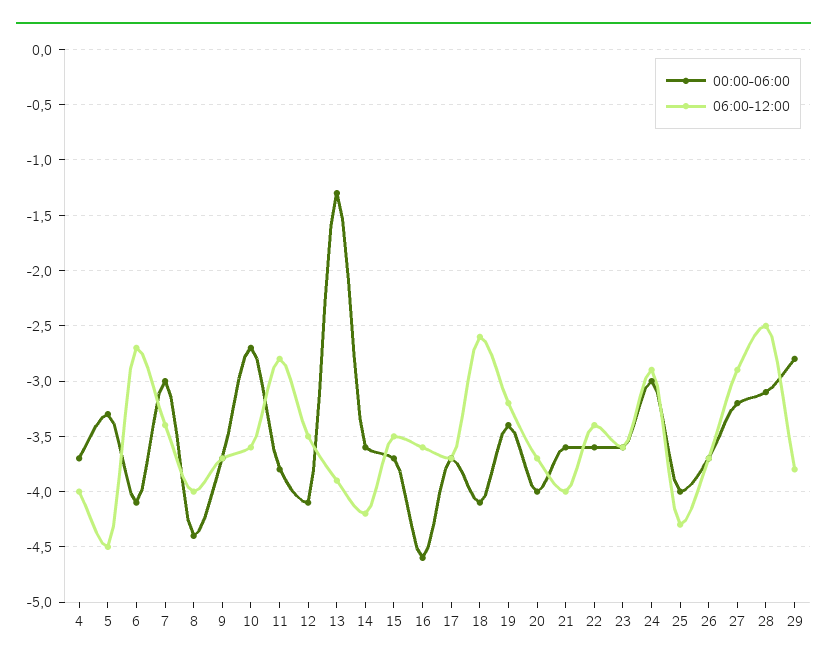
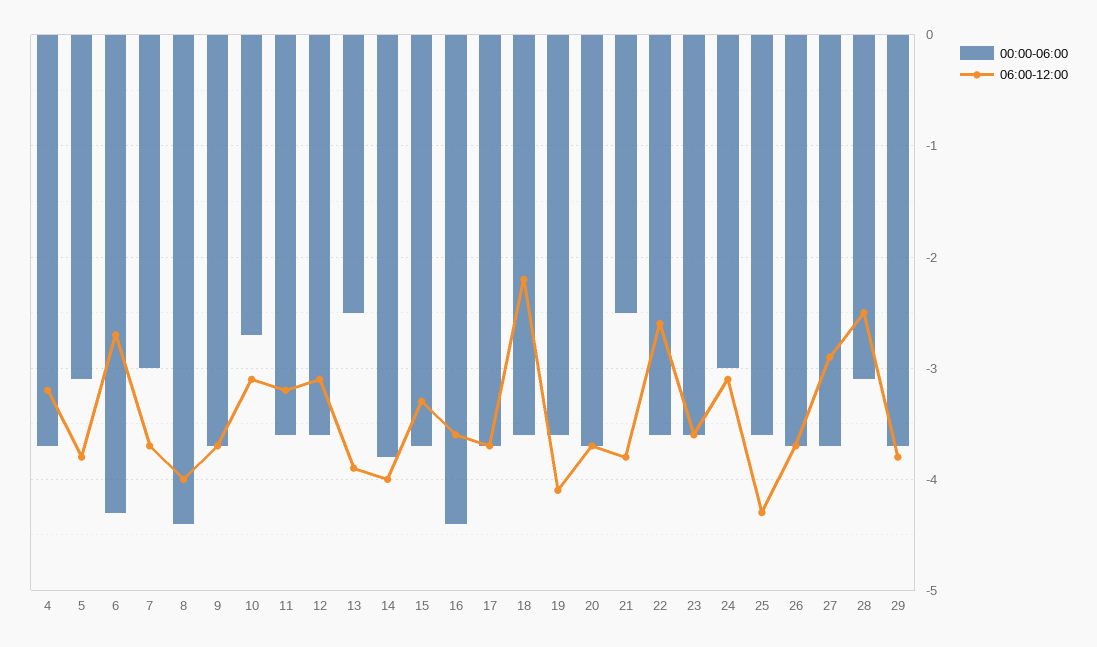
  {
    "00:00-06:00": {
      "4": -3.7,
-     "5": -3.3,
+     "5": -3.1,
-     "6": -4.1,
+     "6": -4.3,
      "7": -3,
      "8": -4.4,
      "9": -3.7,
      "10": -2.7,
-     "11": -3.8,
+     "11": -3.6,
-     "12": -4.1,
+     "12": -3.6,
-     "13": -1.3,
+     "13": -2.5,
-     "14": -3.6,
+     "14": -3.8,
      "15": -3.7,
-     "16": -4.6,
+     "16": -4.4,
      "17": -3.7,
-     "18": -4.1,
+     "18": -3.6,
-     "19": -3.4,
+     "19": -3.6,
-     "20": -4,
+     "20": -3.7,
-     "21": -3.6,
+     "21": -2.5,
      "22": -3.6,
      "23": -3.6,
      "24": -3,
-     "25": -4,
+     "25": -3.6,
      "26": -3.7,
-     "27": -3.2,
+     "27": -3.7,
      "28": -3.1,
-     "29": -2.8
+     "29": -3.7
    },
    "06:00-12:00": {
-     "4": -4,
+     "4": -3.2,
-     "5": -4.5,
+     "5": -3.8,
      "6": -2.7,
-     "7": -3.4,
+     "7": -3.7,
      "8": -4,
      "9": -3.7,
-     "10": -3.6,
+     "10": -3.1,
-     "11": -2.8,
+     "11": -3.2,
-     "12": -3.5,
+     "12": -3.1,
      "13": -3.9,
-     "14": -4.2,
+     "14": -4,
-     "15": -3.5,
+     "15": -3.3,
      "16": -3.6,
      "17": -3.7,
-     "18": -2.6,
+     "18": -2.2,
-     "19": -3.2,
+     "19": -4.1,
      "20": -3.7,
-     "21": -4,
+     "21": -3.8,
-     "22": -3.4,
+     "22": -2.6,
      "23": -3.6,
-     "24": -2.9,
+     "24": -3.1,
      "25": -4.3,
      "26": -3.7,
      "27": -2.9,
      "28": -2.5,
      "29": -3.8
    }
  }

